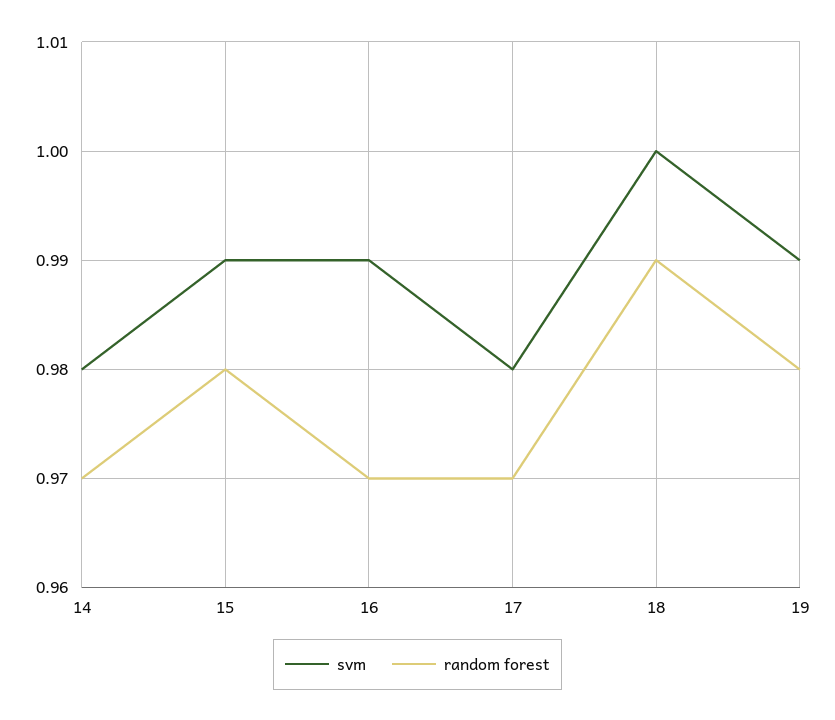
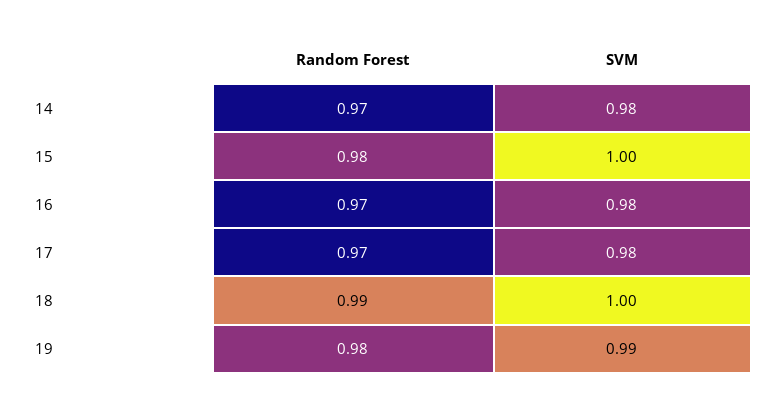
  {
    "svm": {
      "14": 0.98,
-     "15": 0.99,
+     "15": 1,
-     "16": 0.99,
+     "16": 0.98,
      "17": 0.98,
      "18": 1,
      "19": 0.99
    },
    "random forest": {
      "14": 0.97,
      "15": 0.98,
      "16": 0.97,
      "17": 0.97,
      "18": 0.99,
      "19": 0.98
    }
  }

